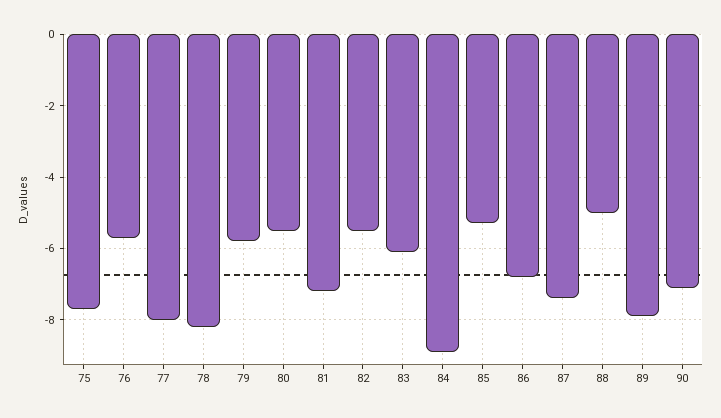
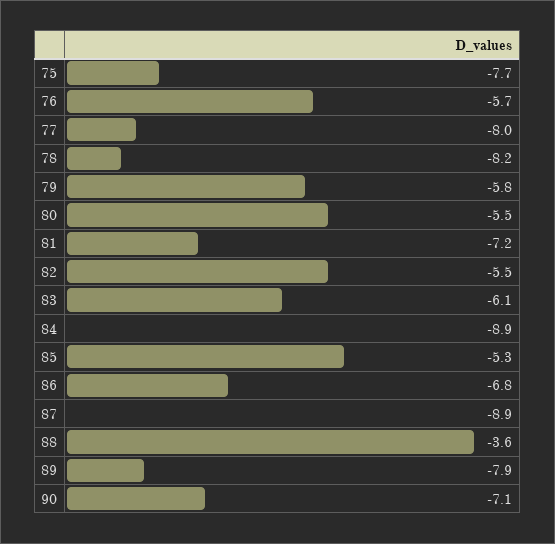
  {
    "75": -7.7,
    "76": -5.7,
    "77": -8,
    "78": -8.2,
    "79": -5.8,
    "80": -5.5,
    "81": -7.2,
    "82": -5.5,
    "83": -6.1,
    "84": -8.9,
    "85": -5.3,
    "86": -6.8,
-   "87": -7.5,
+   "87": -8.9,
-   "88": -5,
+   "88": -3.6,
    "89": -7.9,
    "90": -7.1
  }

